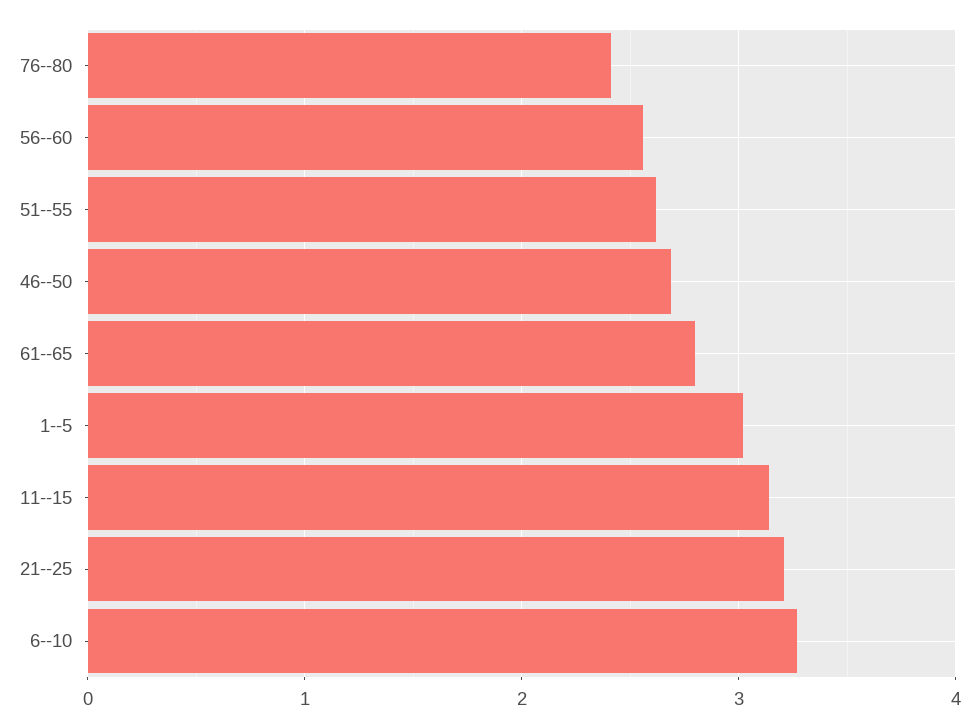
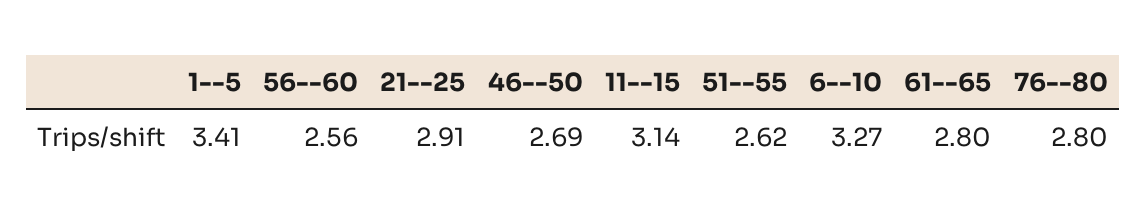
  {
-   "76--80": 2.4,
+   "76--80": 2.8,
    "56--60": 2.56,
    "51--55": 2.62,
    "46--50": 2.69,
    "61--65": 2.8,
-   "1--5": 3,
+   "1--5": 3.41,
    "11--15": 3.14,
-   "21--25": 3.2,
+   "21--25": 2.91,
    "6--10": 3.27
  }

